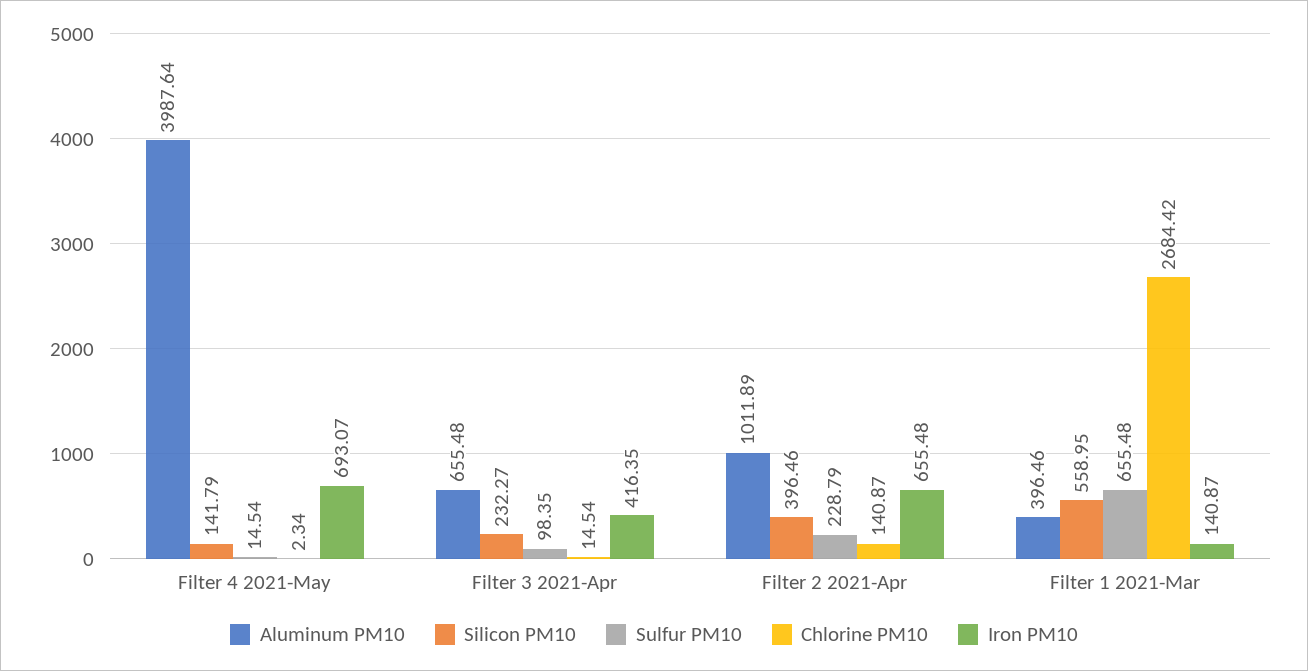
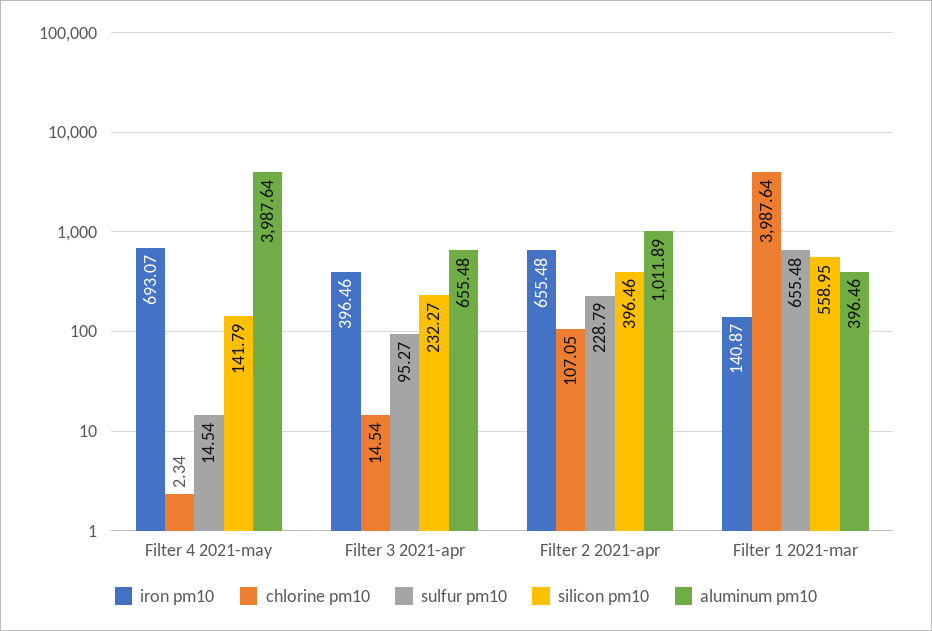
  {
    "Aluminum PM10": {
      "Filter 4 2021-May": 3987.64,
      "Filter 3 2021-Apr": 655.48,
      "Filter 2 2021-Apr": 1011.89,
      "Filter 1 2021-Mar": 396.46
    },
    "Silicon PM10": {
      "Filter 4 2021-May": 141.79,
      "Filter 3 2021-Apr": 232.27,
      "Filter 2 2021-Apr": 396.46,
      "Filter 1 2021-Mar": 558.95
    },
    "Sulfur PM10": {
      "Filter 4 2021-May": 14.54,
-     "Filter 3 2021-Apr": 98.35,
+     "Filter 3 2021-Apr": 95.27,
      "Filter 2 2021-Apr": 228.79,
      "Filter 1 2021-Mar": 655.48
    },
    "Chlorine PM10": {
      "Filter 4 2021-May": 2.34,
      "Filter 3 2021-Apr": 14.54,
-     "Filter 2 2021-Apr": 140.87,
+     "Filter 2 2021-Apr": 107.05,
-     "Filter 1 2021-Mar": 2684.42
+     "Filter 1 2021-Mar": 3987.64
    },
    "Iron PM10": {
      "Filter 4 2021-May": 693.07,
-     "Filter 3 2021-Apr": 416.35,
+     "Filter 3 2021-Apr": 396.46,
      "Filter 2 2021-Apr": 655.48,
      "Filter 1 2021-Mar": 140.87
    }
  }

